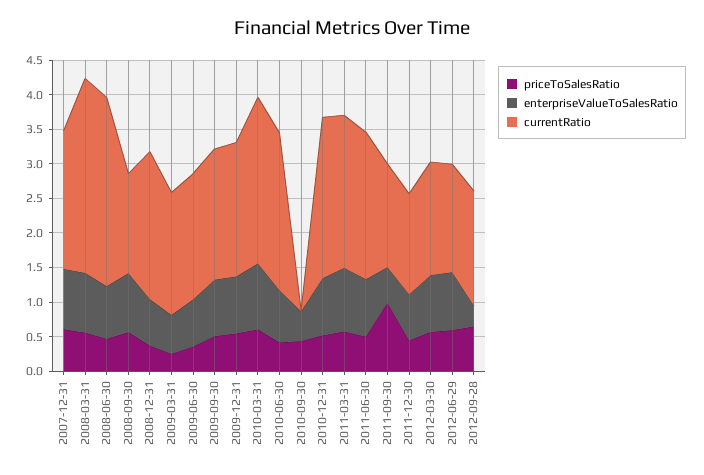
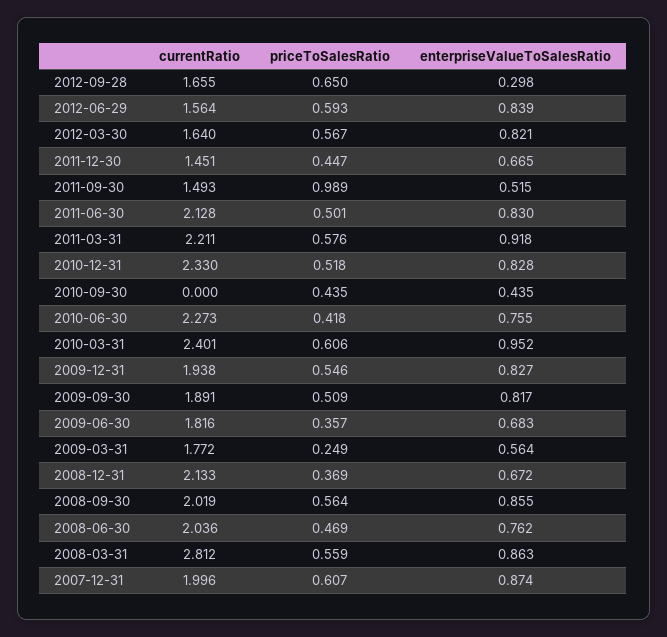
  {
    "priceToSalesRatio": {
      "2007-12-31": 0.607,
      "2008-03-31": 0.559,
      "2008-06-30": 0.469,
      "2008-09-30": 0.564,
      "2008-12-31": 0.369,
      "2009-03-31": 0.249,
      "2009-06-30": 0.357,
      "2009-09-30": 0.509,
      "2009-12-31": 0.546,
      "2010-03-31": 0.606,
      "2010-06-30": 0.418,
      "2010-09-30": 0.435,
      "2010-12-31": 0.518,
      "2011-03-31": 0.576,
      "2011-06-30": 0.501,
      "2011-09-30": 0.989,
      "2011-12-30": 0.447,
      "2012-03-30": 0.567,
      "2012-06-29": 0.593,
      "2012-09-28": 0.65
    },
    "enterpriseValueToSalesRatio": {
      "2007-12-31": 0.874,
      "2008-03-31": 0.863,
      "2008-06-30": 0.762,
      "2008-09-30": 0.855,
      "2008-12-31": 0.672,
      "2009-03-31": 0.564,
      "2009-06-30": 0.683,
      "2009-09-30": 0.817,
      "2009-12-31": 0.827,
      "2010-03-31": 0.952,
      "2010-06-30": 0.755,
      "2010-09-30": 0.435,
      "2010-12-31": 0.828,
      "2011-03-31": 0.918,
      "2011-06-30": 0.83,
      "2011-09-30": 0.515,
      "2011-12-30": 0.665,
      "2012-03-30": 0.821,
      "2012-06-29": 0.839,
      "2012-09-28": 0.298
    },
    "currentRatio": {
      "2007-12-31": 1.996,
      "2008-03-31": 2.812,
-     "2008-06-30": 2.75,
+     "2008-06-30": 2.036,
-     "2008-09-30": 1.5,
+     "2008-09-30": 2.019,
      "2008-12-31": 2.133,
      "2009-03-31": 1.772,
      "2009-06-30": 1.816,
      "2009-09-30": 1.891,
      "2009-12-31": 1.938,
      "2010-03-31": 2.401,
      "2010-06-30": 2.273,
      "2010-09-30": 0,
      "2010-12-31": 2.33,
      "2011-03-31": 2.211,
      "2011-06-30": 2.128,
      "2011-09-30": 1.493,
      "2011-12-30": 1.451,
      "2012-03-30": 1.64,
      "2012-06-29": 1.564,
      "2012-09-28": 1.655
    }
  }

